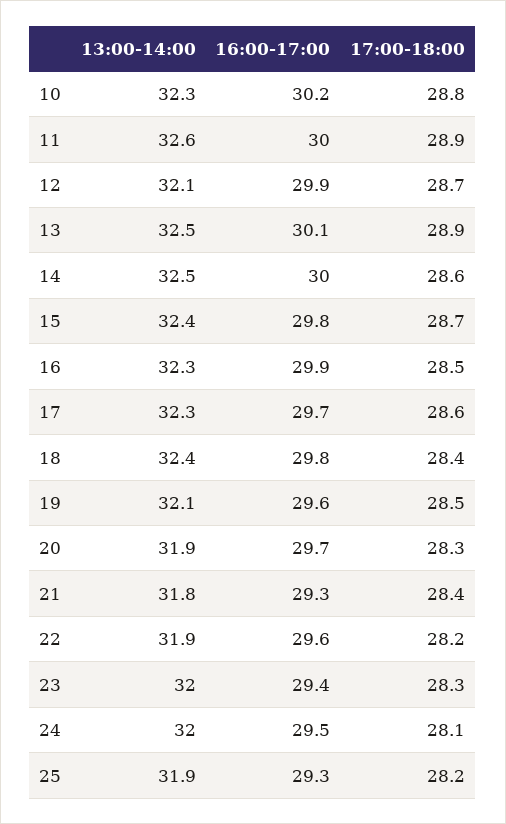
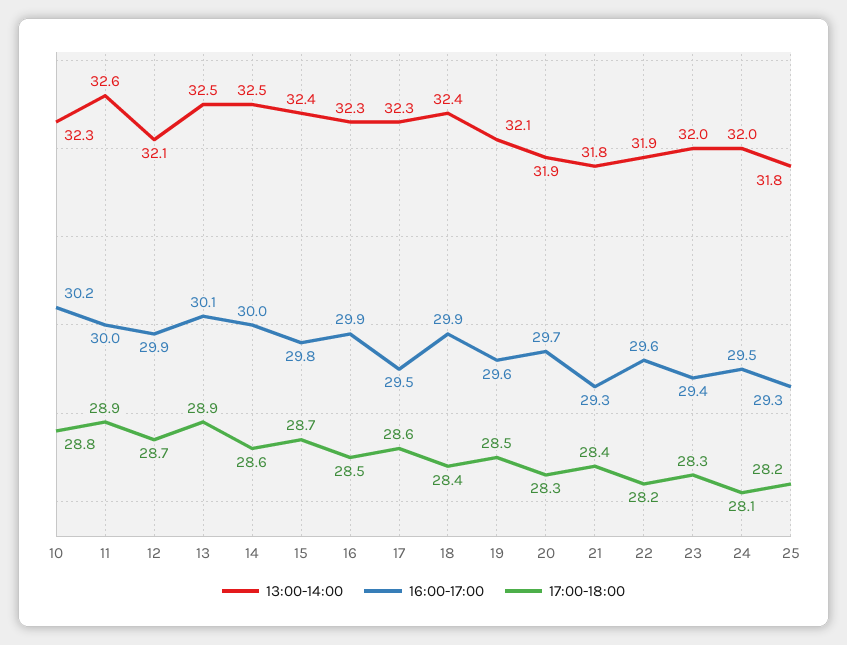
  {
    "13:00-14:00": {
      "10": 32.3,
      "11": 32.6,
      "12": 32.1,
      "13": 32.5,
      "14": 32.5,
      "15": 32.4,
      "16": 32.3,
      "17": 32.3,
      "18": 32.4,
      "19": 32.1,
      "20": 31.9,
      "21": 31.8,
      "22": 31.9,
      "23": 32,
      "24": 32,
-     "25": 31.9
+     "25": 31.8
    },
    "16:00-17:00": {
      "10": 30.2,
      "11": 30,
      "12": 29.9,
      "13": 30.1,
      "14": 30,
      "15": 29.8,
      "16": 29.9,
-     "17": 29.7,
+     "17": 29.5,
-     "18": 29.8,
+     "18": 29.9,
      "19": 29.6,
      "20": 29.7,
      "21": 29.3,
      "22": 29.6,
      "23": 29.4,
      "24": 29.5,
      "25": 29.3
    },
    "17:00-18:00": {
      "10": 28.8,
      "11": 28.9,
      "12": 28.7,
      "13": 28.9,
      "14": 28.6,
      "15": 28.7,
      "16": 28.5,
      "17": 28.6,
      "18": 28.4,
      "19": 28.5,
      "20": 28.3,
      "21": 28.4,
      "22": 28.2,
      "23": 28.3,
      "24": 28.1,
      "25": 28.2
    }
  }

